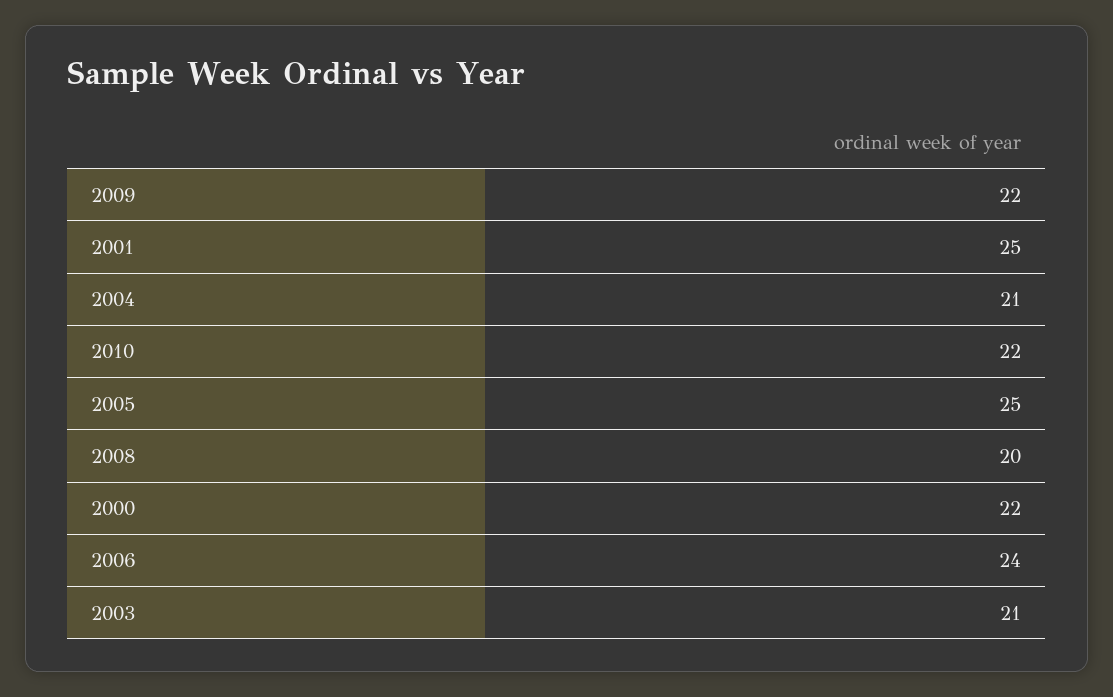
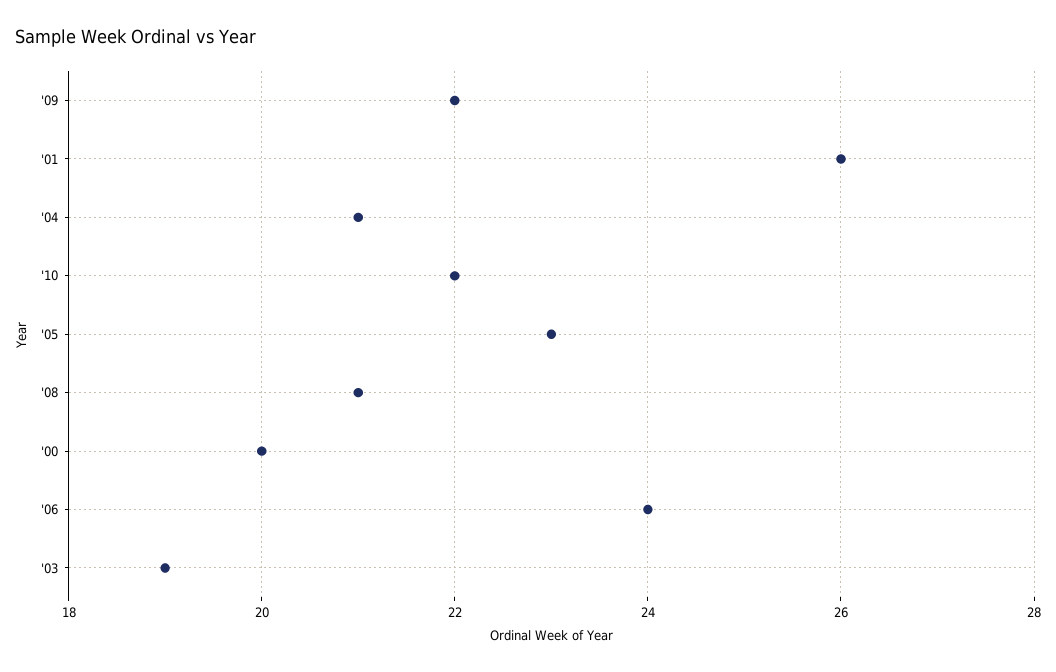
  {
    "2009": 22,
-   "2001": 25,
+   "2001": 26,
    "2004": 21,
    "2010": 22,
-   "2005": 25,
+   "2005": 23,
-   "2008": 20,
+   "2008": 21,
-   "2000": 22,
+   "2000": 20,
    "2006": 24,
-   "2003": 21
+   "2003": 19
  }

